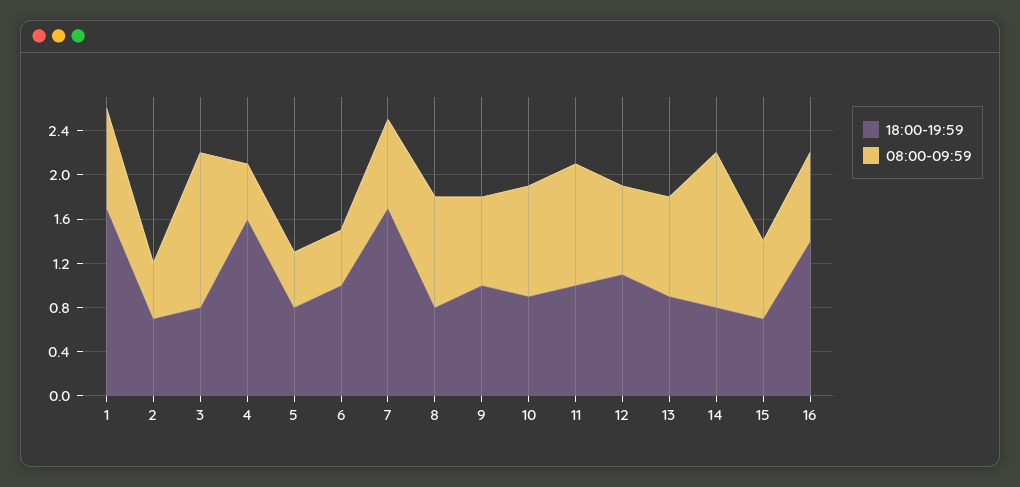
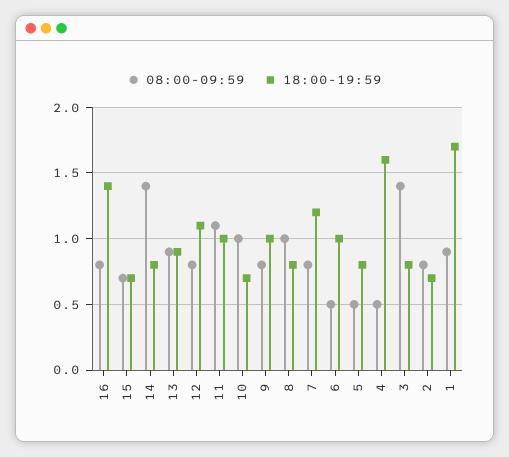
  {
    "18:00-19:59": {
      "1": 1.7,
      "2": 0.7,
      "3": 0.8,
      "4": 1.6,
      "5": 0.8,
      "6": 1,
-     "7": 1.7,
+     "7": 1.2,
      "8": 0.8,
      "9": 1,
-     "10": 0.9,
+     "10": 0.7,
      "11": 1,
      "12": 1.1,
      "13": 0.9,
      "14": 0.8,
      "15": 0.7,
      "16": 1.4
    },
    "08:00-09:59": {
      "1": 0.9,
-     "2": 0.5,
+     "2": 0.8,
      "3": 1.4,
      "4": 0.5,
      "5": 0.5,
      "6": 0.5,
      "7": 0.8,
      "8": 1,
      "9": 0.8,
      "10": 1,
      "11": 1.1,
      "12": 0.8,
      "13": 0.9,
      "14": 1.4,
      "15": 0.7,
      "16": 0.8
    }
  }

